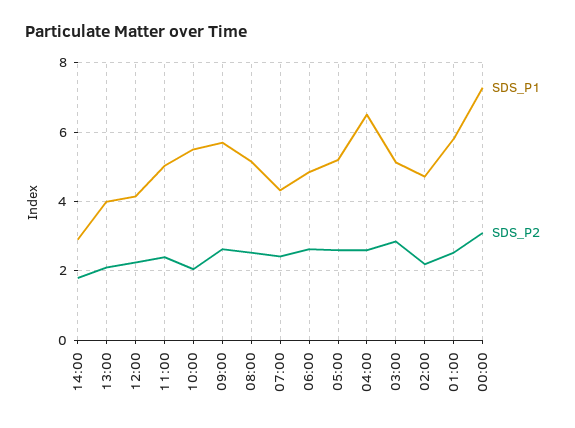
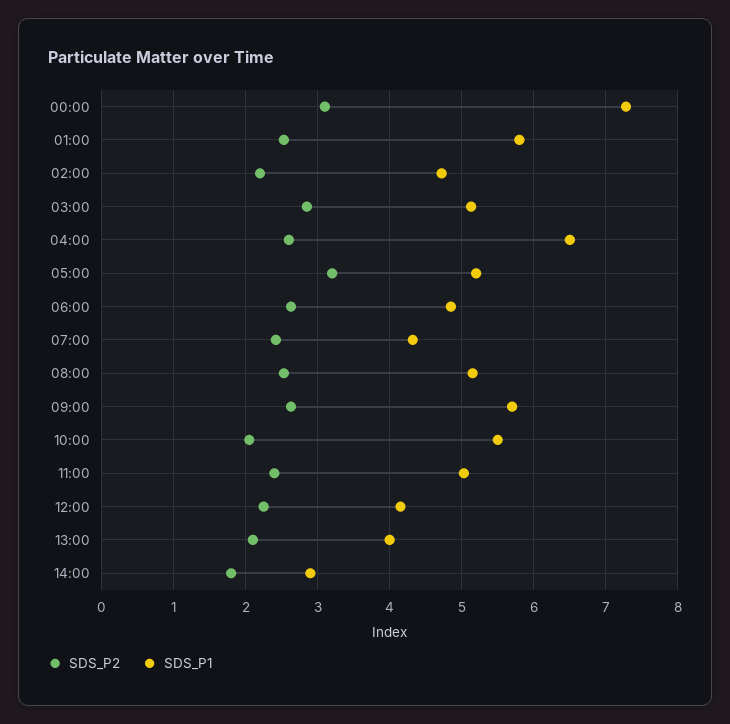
  {
    "SDS_P1": {
      "14:00": 2.9,
      "13:00": 4,
      "12:00": 4.2,
      "11:00": 5,
      "10:00": 5.5,
      "09:00": 5.7,
      "08:00": 5.2,
      "07:00": 4.3,
      "06:00": 4.9,
      "05:00": 5.2,
      "04:00": 6.5,
      "03:00": 5.1,
      "02:00": 4.7,
      "01:00": 5.8,
      "00:00": 7.3
    },
    "SDS_P2": {
      "14:00": 1.8,
      "13:00": 2.1,
      "12:00": 2.3,
      "11:00": 2.4,
      "10:00": 2.1,
      "09:00": 2.6,
      "08:00": 2.5,
      "07:00": 2.4,
      "06:00": 2.6,
-     "05:00": 2.6,
+     "05:00": 3.2,
      "04:00": 2.6,
      "03:00": 2.9,
      "02:00": 2.2,
      "01:00": 2.5,
      "00:00": 3.1
    }
  }

